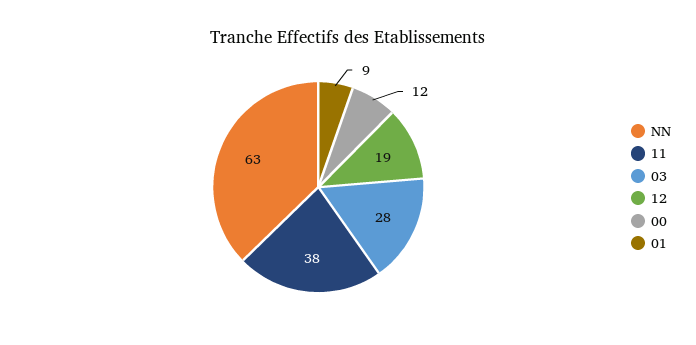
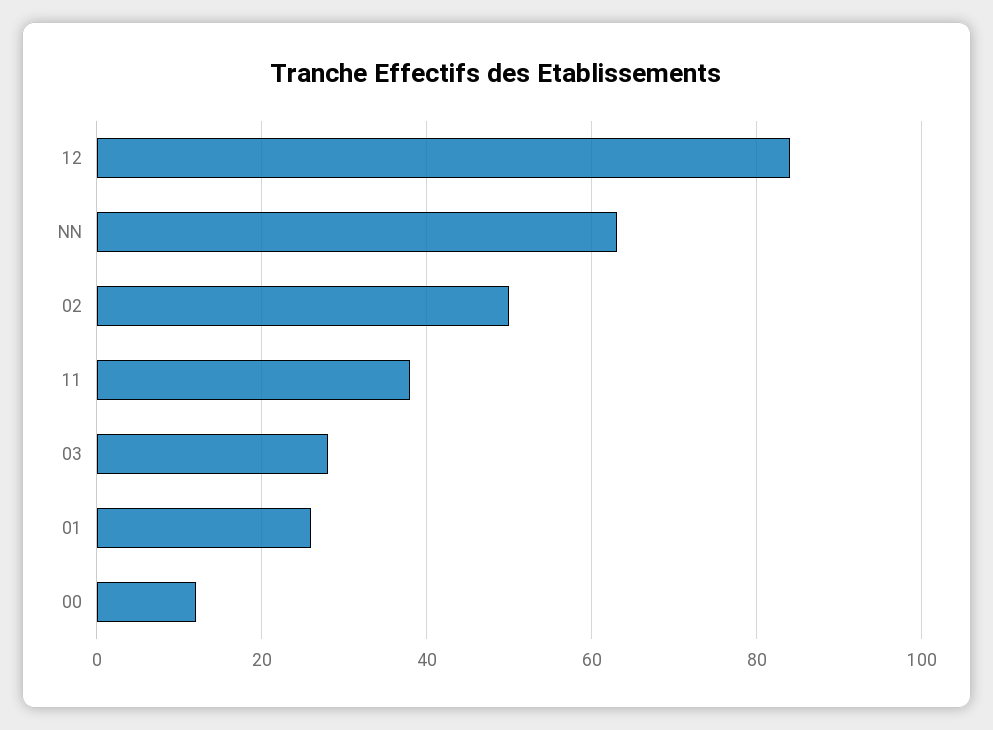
  {
    "NN": 63,
    "11": 38,
    "03": 28,
-   "12": 19,
+   "12": 85,
    "00": 12,
-   "01": 9
+   "01": 25,
+   "02": 50
  }

